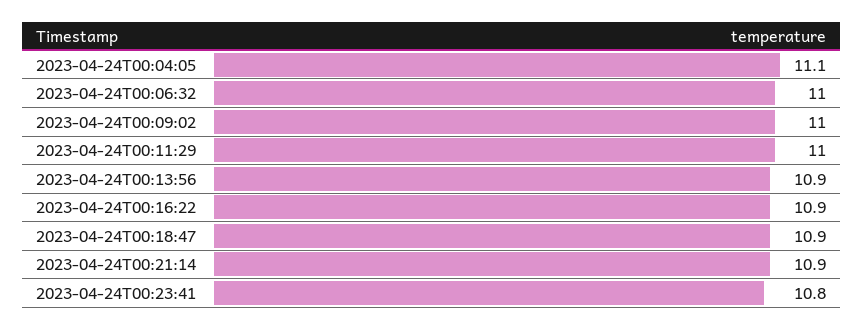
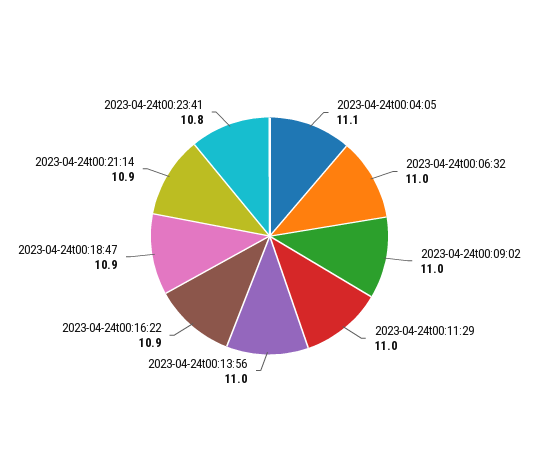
  {
    "2023-04-24T00:04:05": 11.1,
    "2023-04-24T00:06:32": 11,
    "2023-04-24T00:09:02": 11,
    "2023-04-24T00:11:29": 11,
-   "2023-04-24T00:13:56": 10.9,
+   "2023-04-24T00:13:56": 11,
    "2023-04-24T00:16:22": 10.9,
    "2023-04-24T00:18:47": 10.9,
    "2023-04-24T00:21:14": 10.9,
    "2023-04-24T00:23:41": 10.8
  }

